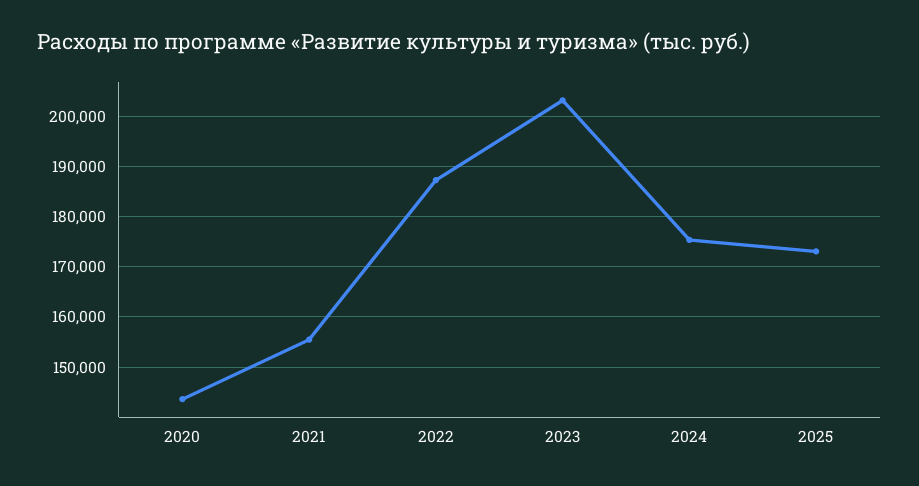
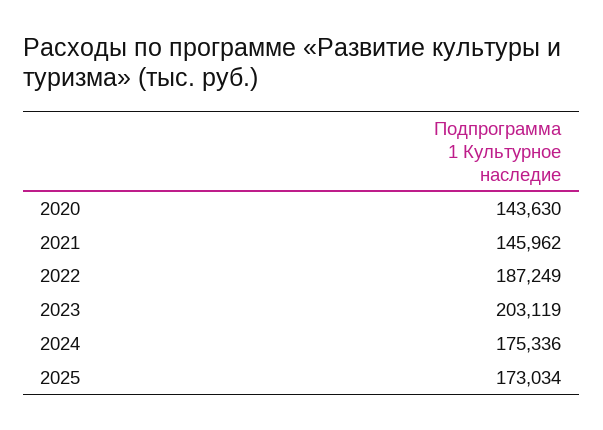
  {
    "2020": 143630,
-   "2021": 156000,
+   "2021": 145962,
    "2022": 187249,
    "2023": 203119,
    "2024": 175336,
    "2025": 173034
  }

